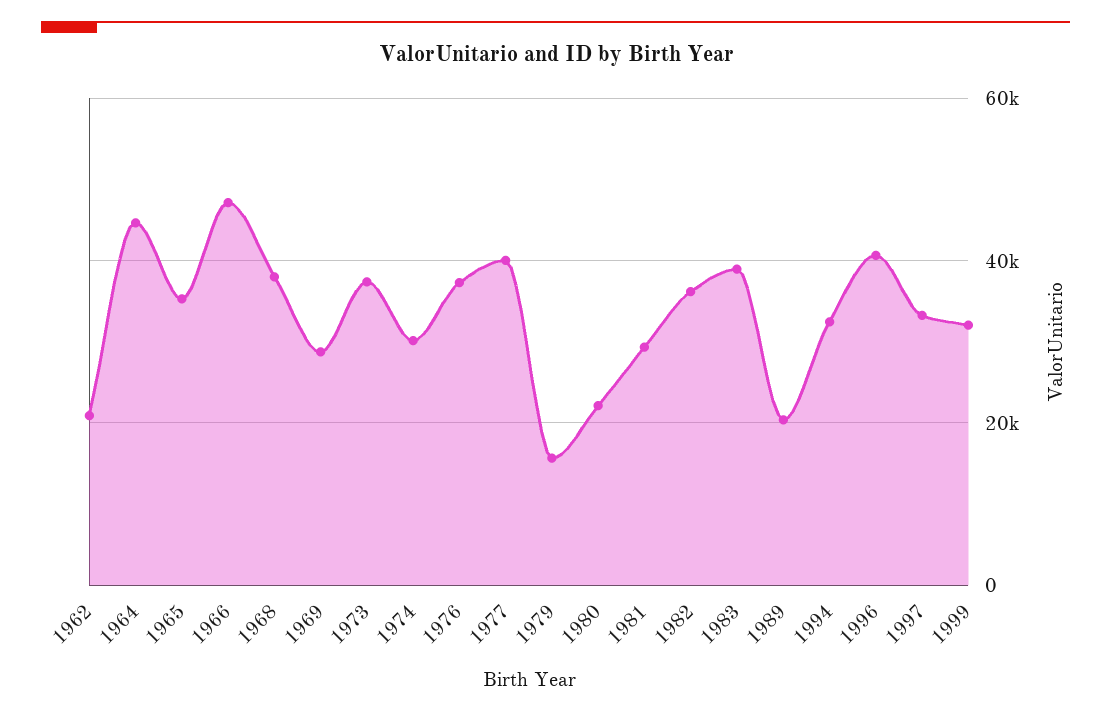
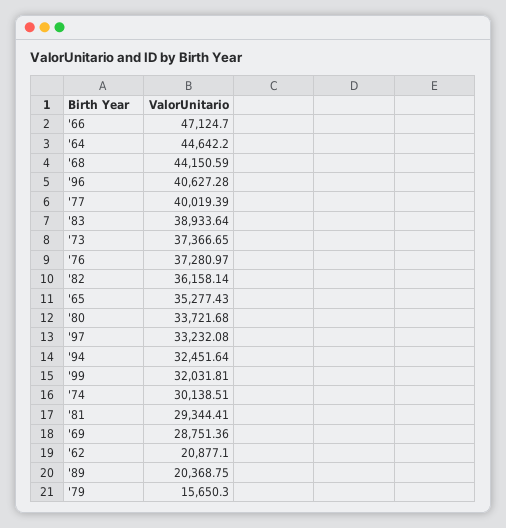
  {
    "1962": 20877.1,
    "1964": 44642.2,
    "1965": 35277.43,
    "1966": 47124.7,
-   "1968": 38000,
+   "1968": 44150.59,
    "1969": 28751.36,
    "1973": 37366.65,
    "1974": 30138.51,
    "1976": 37280.97,
    "1977": 40019.39,
    "1979": 15650.3,
-   "1980": 22000,
+   "1980": 33721.68,
    "1981": 29344.41,
    "1982": 36158.14,
    "1983": 38933.64,
    "1989": 20368.75,
    "1994": 32451.64,
    "1996": 40627.28,
    "1997": 33232.08,
    "1999": 32031.81
  }

